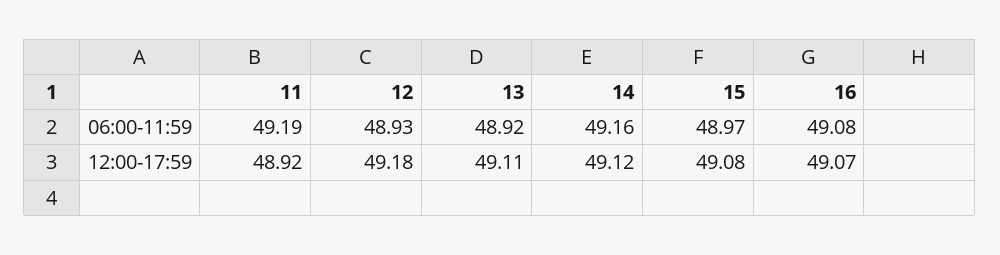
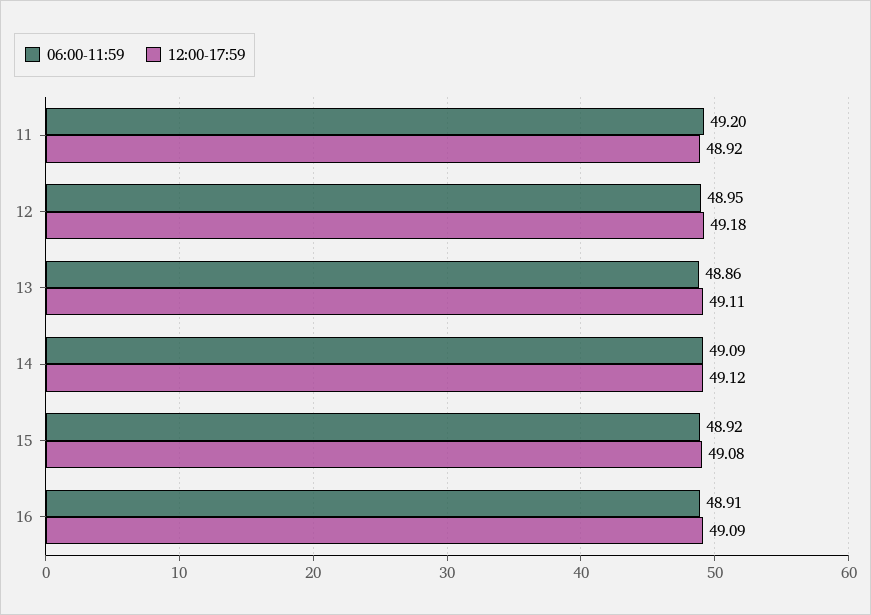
  {
    "06:00-11:59": {
-     "11": 49.19,
+     "11": 49.2,
-     "12": 48.93,
+     "12": 48.95,
-     "13": 48.92,
+     "13": 48.86,
-     "14": 49.16,
+     "14": 49.09,
-     "15": 48.97,
+     "15": 48.92,
-     "16": 49.08
+     "16": 48.91
    },
    "12:00-17:59": {
      "11": 48.92,
      "12": 49.18,
      "13": 49.11,
      "14": 49.12,
      "15": 49.08,
-     "16": 49.07
+     "16": 49.09
    }
  }

